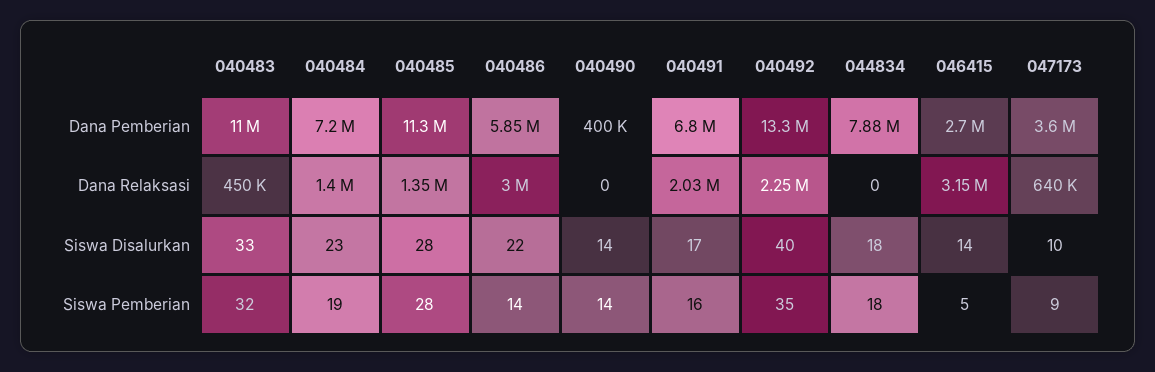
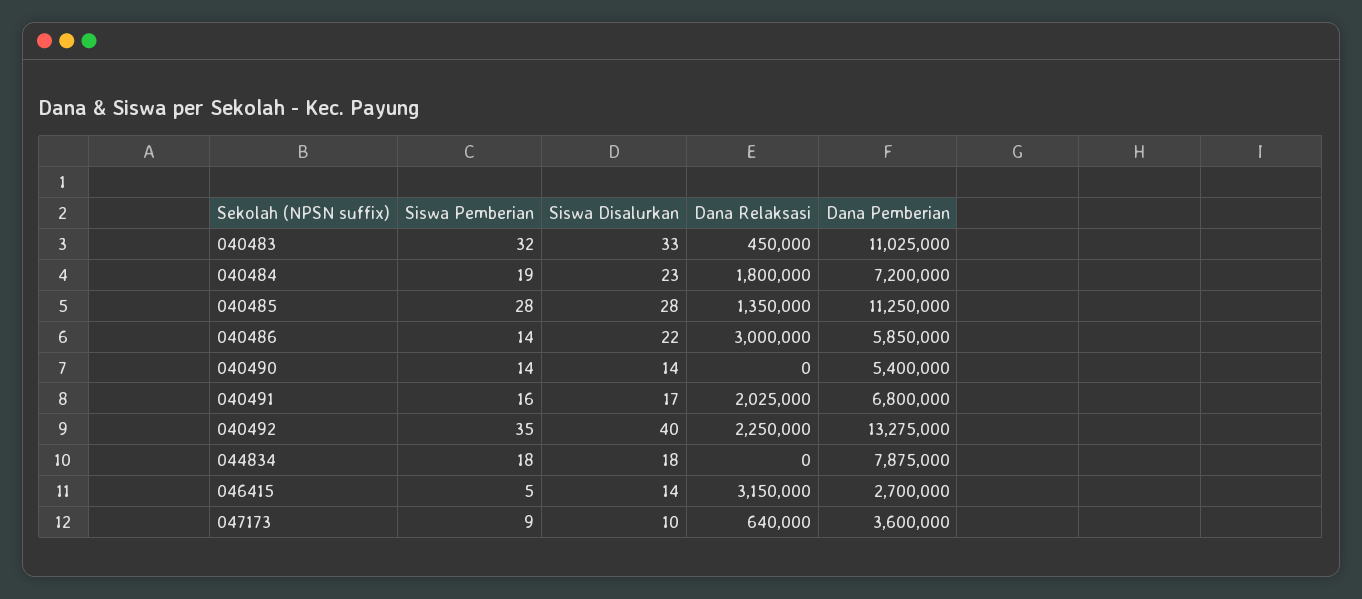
  {
    "040483": {
      "Dana Pemberian": 11025000,
      "Dana Relaksasi": 450000,
      "Siswa Disalurkan": 33,
      "Siswa Pemberian": 32
    },
    "040484": {
      "Dana Pemberian": 7200000,
-     "Dana Relaksasi": 1400000,
+     "Dana Relaksasi": 1800000,
      "Siswa Disalurkan": 23,
      "Siswa Pemberian": 19
    },
    "040485": {
      "Dana Pemberian": 11250000,
      "Dana Relaksasi": 1350000,
      "Siswa Disalurkan": 28,
      "Siswa Pemberian": 28
    },
    "040486": {
      "Dana Pemberian": 5850000,
      "Dana Relaksasi": 3000000,
      "Siswa Disalurkan": 22,
      "Siswa Pemberian": 14
    },
    "040490": {
-     "Dana Pemberian": 400000,
+     "Dana Pemberian": 5400000,
      "Dana Relaksasi": 0,
      "Siswa Disalurkan": 14,
      "Siswa Pemberian": 14
    },
    "040491": {
      "Dana Pemberian": 6800000,
      "Dana Relaksasi": 2025000,
      "Siswa Disalurkan": 17,
      "Siswa Pemberian": 16
    },
    "040492": {
      "Dana Pemberian": 13275000,
      "Dana Relaksasi": 2250000,
      "Siswa Disalurkan": 40,
      "Siswa Pemberian": 35
    },
    "044834": {
      "Dana Pemberian": 7875000,
      "Dana Relaksasi": 0,
      "Siswa Disalurkan": 18,
      "Siswa Pemberian": 18
    },
    "046415": {
      "Dana Pemberian": 2700000,
      "Dana Relaksasi": 3150000,
      "Siswa Disalurkan": 14,
      "Siswa Pemberian": 5
    },
    "047173": {
      "Dana Pemberian": 3600000,
      "Dana Relaksasi": 640000,
      "Siswa Disalurkan": 10,
      "Siswa Pemberian": 9
    }
  }

